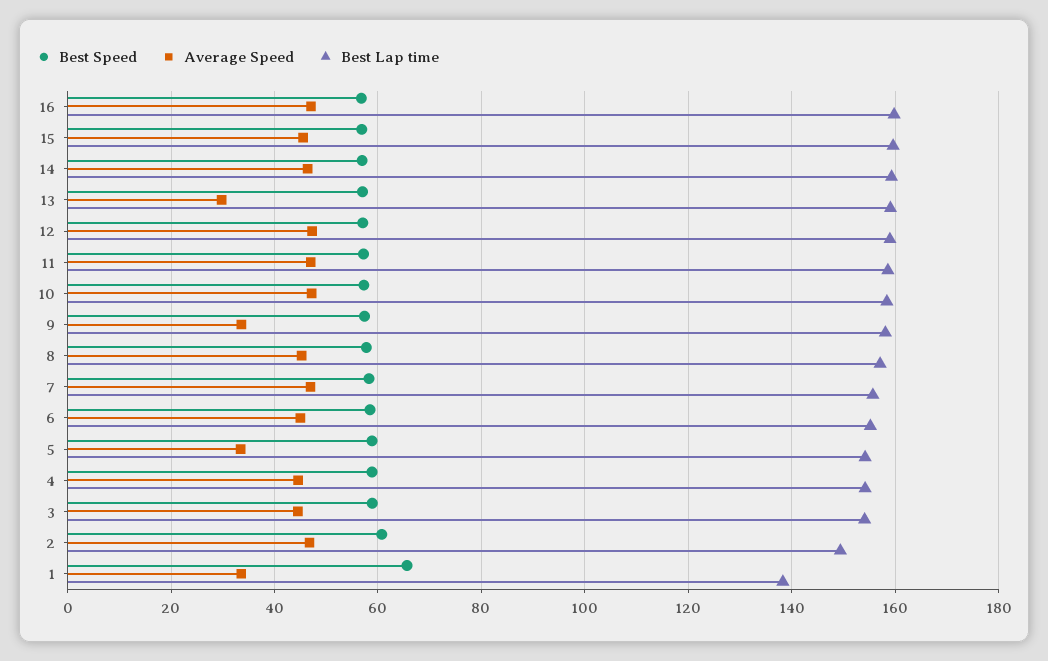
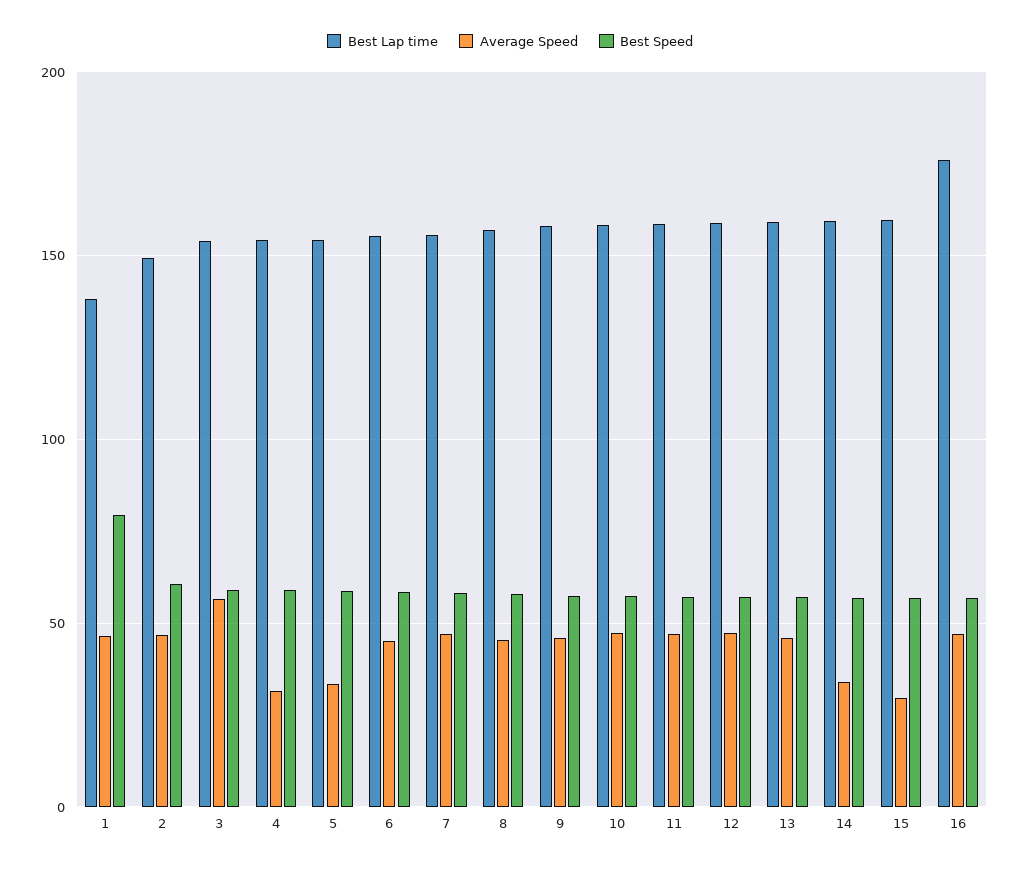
  {
    "Best Speed": {
      "16": 56,
      "15": 56,
      "14": 56,
      "13": 58,
      "12": 58,
      "11": 58,
      "10": 58,
      "9": 58,
      "8": 58,
      "7": 58,
      "6": 58,
      "5": 58,
      "4": 58,
      "3": 58,
      "2": 60,
-     "1": 66
+     "1": 80
    },
    "Average Speed": {
      "16": 48,
-     "15": 46,
+     "15": 30,
-     "14": 46,
+     "14": 35,
-     "13": 30,
+     "13": 45,
      "12": 48,
      "11": 46,
      "10": 48,
-     "9": 34,
+     "9": 45,
      "8": 46,
      "7": 46,
      "6": 44,
      "5": 34,
-     "4": 44,
+     "4": 30,
-     "3": 44,
+     "3": 55,
      "2": 46,
-     "1": 34
+     "1": 45
    },
    "Best Lap time": {
-     "16": 160,
+     "16": 175,
      "15": 160,
      "14": 160,
      "13": 160,
      "12": 160,
      "11": 158,
      "10": 158,
      "9": 158,
      "8": 158,
      "7": 156,
      "6": 156,
      "5": 154,
      "4": 154,
      "3": 154,
      "2": 150,
      "1": 138
    }
  }

